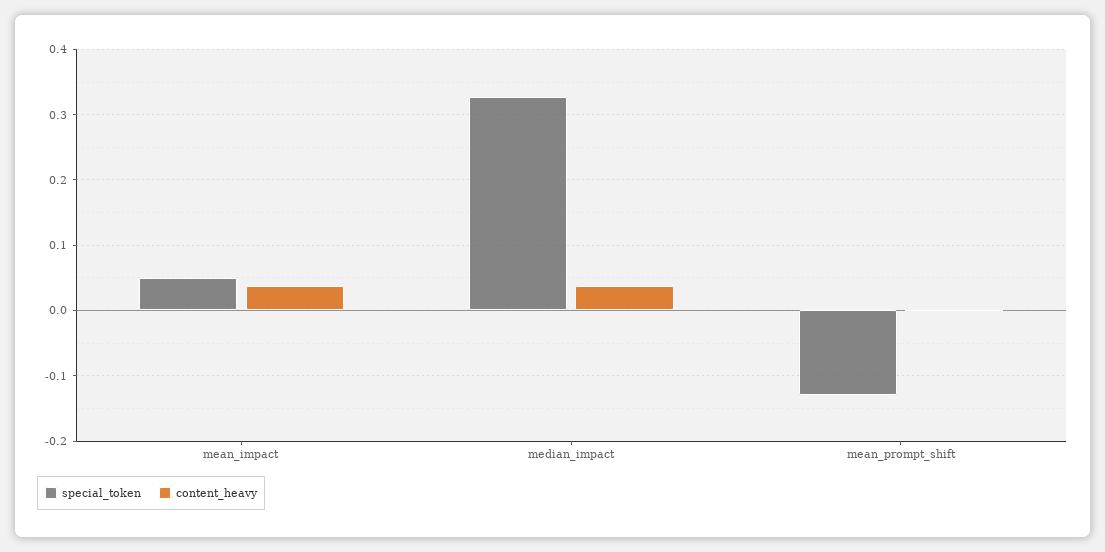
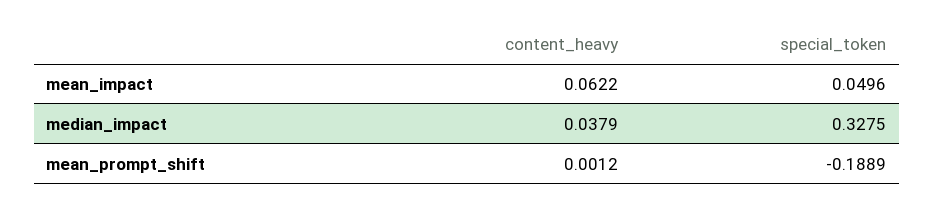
  {
    "special_token": {
      "mean_impact": 0.0496,
      "median_impact": 0.3275,
-     "mean_prompt_shift": -0.13
+     "mean_prompt_shift": -0.1889
    },
    "content_heavy": {
-     "mean_impact": 0.04,
+     "mean_impact": 0.0622,
      "median_impact": 0.0379,
      "mean_prompt_shift": 0.0012
    }
  }

